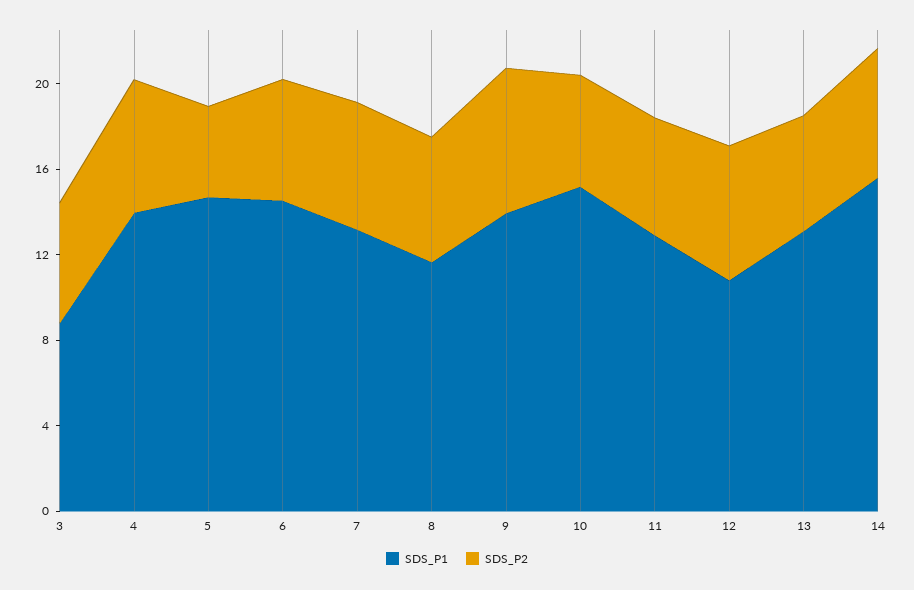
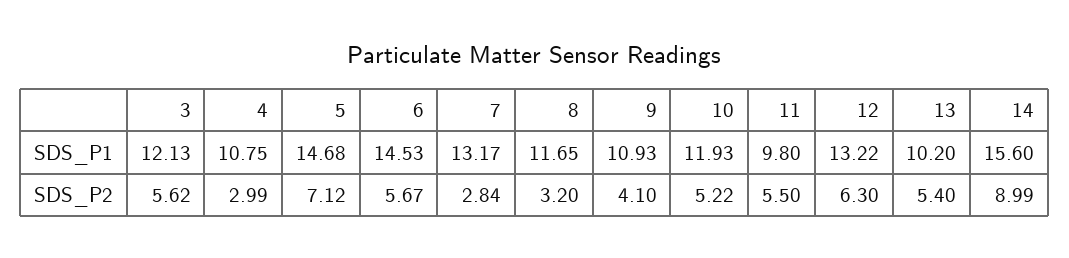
  {
    "SDS_P1": {
-     "3": 9,
+     "3": 12.13,
-     "4": 14,
+     "4": 10.75,
      "5": 14.68,
      "6": 14.53,
      "7": 13.17,
      "8": 11.65,
-     "9": 14,
+     "9": 10.93,
-     "10": 15,
+     "10": 11.93,
-     "11": 13,
+     "11": 9.8,
-     "12": 11,
+     "12": 13.22,
-     "13": 13,
+     "13": 10.2,
      "14": 15.6
    },
    "SDS_P2": {
      "3": 5.62,
-     "4": 6,
+     "4": 2.99,
-     "5": 4,
+     "5": 7.12,
      "6": 5.67,
-     "7": 6,
+     "7": 2.84,
-     "8": 6,
+     "8": 3.2,
-     "9": 7,
+     "9": 4.1,
      "10": 5.22,
      "11": 5.5,
      "12": 6.3,
      "13": 5.4,
-     "14": 6
+     "14": 8.99
    }
  }

